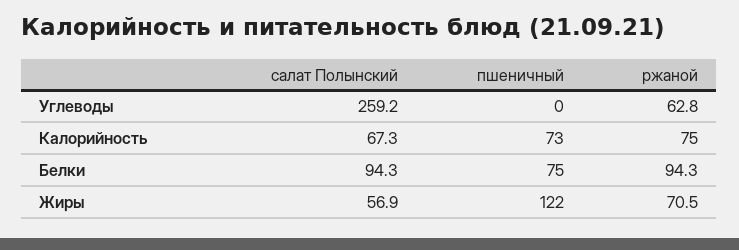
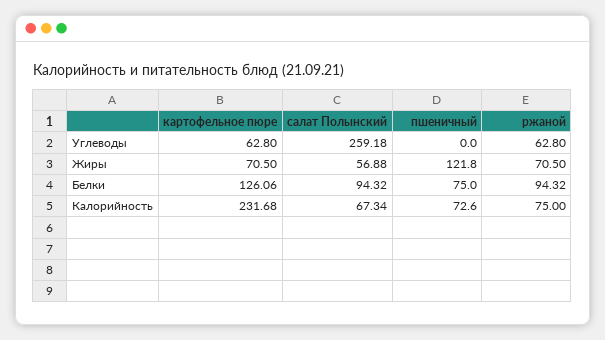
  {
    "салат Полынский": {
      "Углеводы": 259.18,
      "Калорийность": 67.34,
      "Белки": 94.32,
      "Жиры": 56.88
    },
    "пшеничный": {
      "Углеводы": 0,
      "Калорийность": 72.6,
      "Белки": 75,
      "Жиры": 121.8
    },
    "ржаной": {
      "Углеводы": 62.8,
      "Калорийность": 75,
      "Белки": 94.32,
      "Жиры": 70.5
-   }
+   },
+   "картофельное пюре": {
+     "Углеводы": 62.8,
+     "Жиры": 70.5,
+     "Белки": 126.06,
+     "Калорийность": 231.68
+   }
  }

